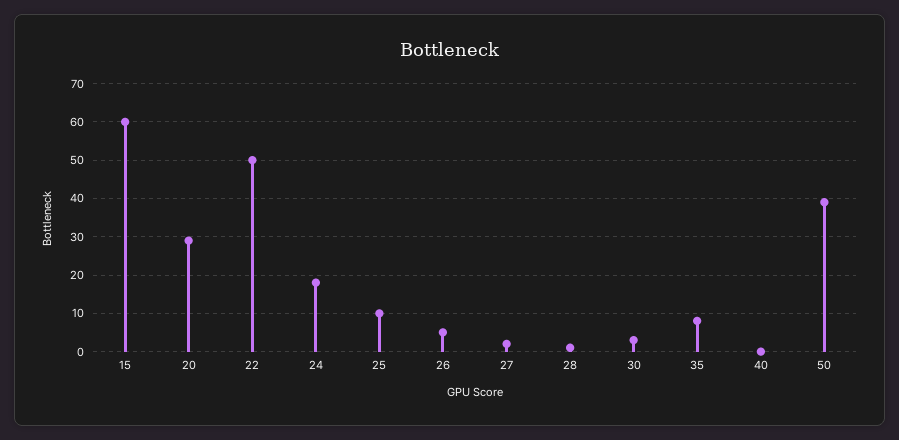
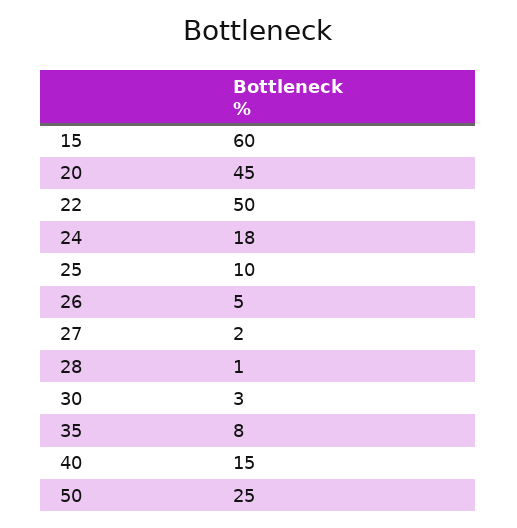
  {
    "15": 60,
-   "20": 30,
+   "20": 45,
    "22": 50,
    "24": 18,
    "25": 10,
    "26": 5,
    "27": 2,
    "28": 1,
    "30": 3,
    "35": 8,
-   "40": 0,
+   "40": 15,
-   "50": 40
+   "50": 25
  }

